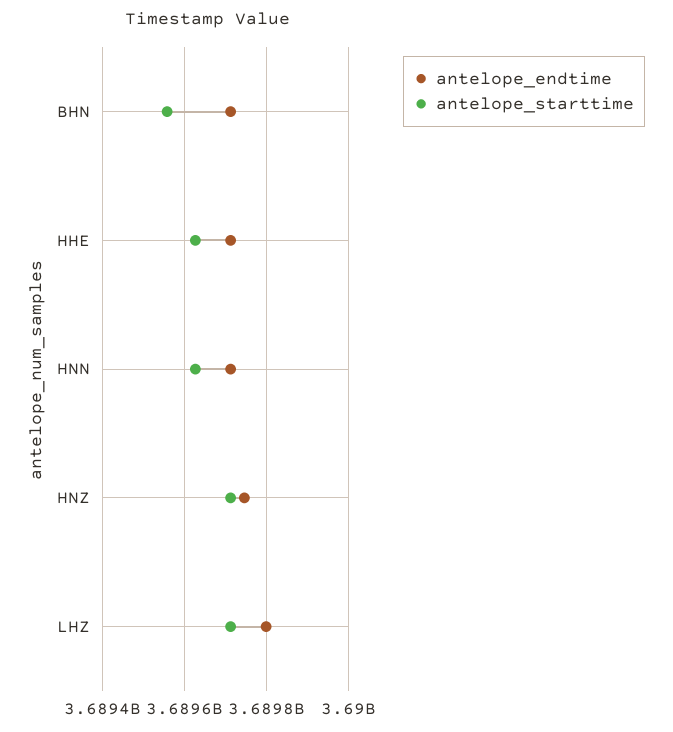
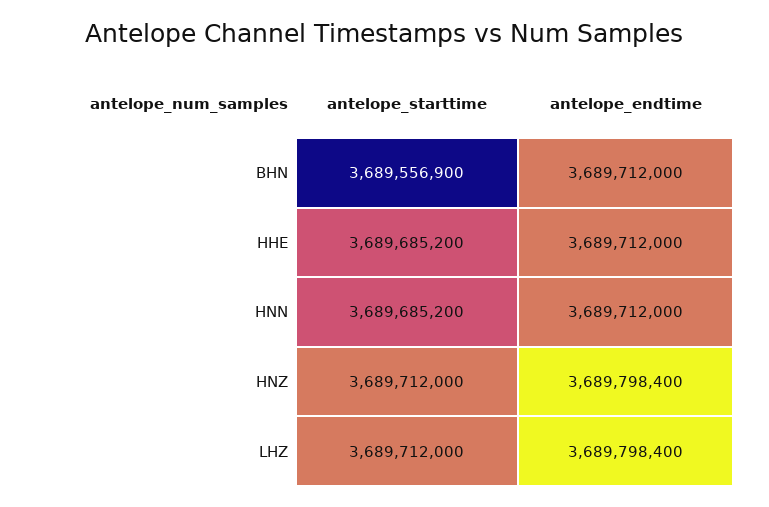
  {
    "antelope_endtime": {
      "BHN": 3689712000,
      "HHE": 3689712000,
      "HNN": 3689712000,
-     "HNZ": 3689740000,
+     "HNZ": 3689798400,
      "LHZ": 3689798400
    },
    "antelope_starttime": {
      "BHN": 3689556900,
-     "HHE": 3689620000,
+     "HHE": 3689685200,
-     "HNN": 3689620000,
+     "HNN": 3689685200,
      "HNZ": 3689712000,
      "LHZ": 3689712000
    }
  }

